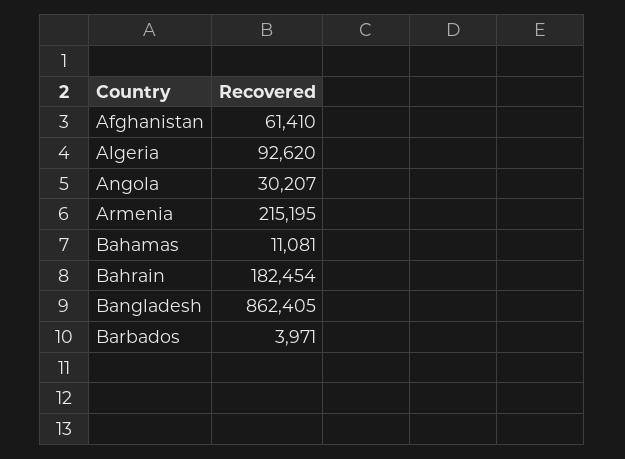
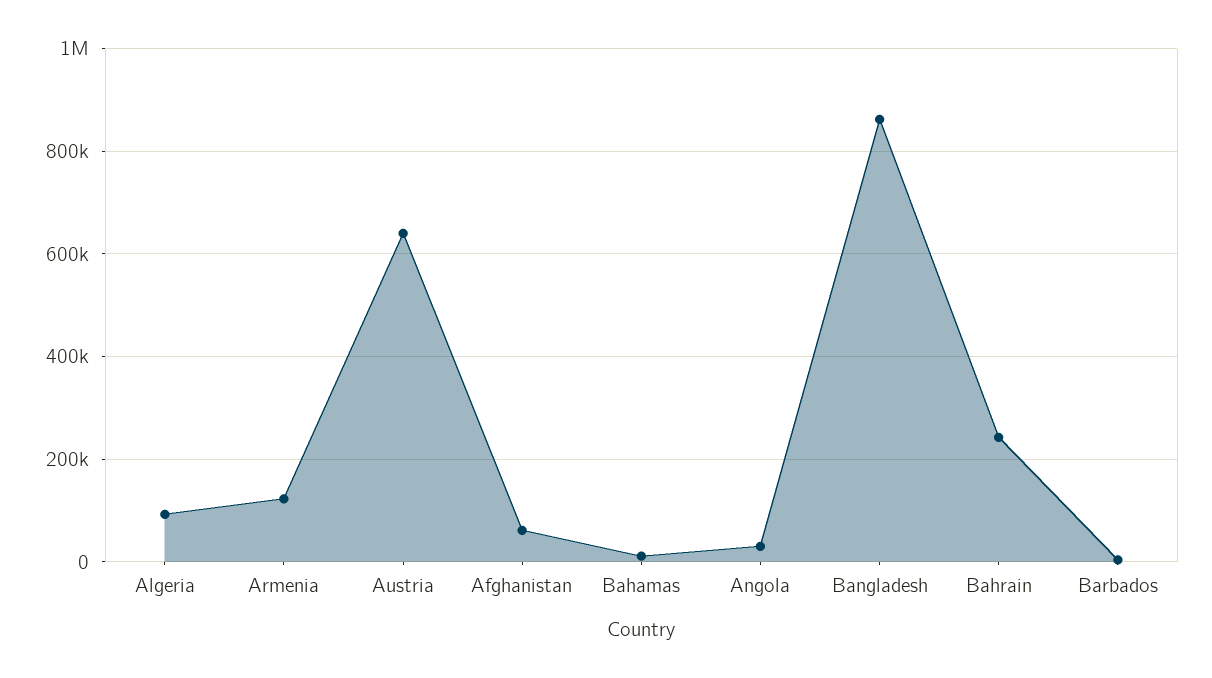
  {
    "Afghanistan": 61410,
    "Algeria": 92620,
    "Angola": 30207,
-   "Armenia": 215195,
+   "Armenia": 120000,
    "Bahamas": 11081,
-   "Bahrain": 182454,
+   "Bahrain": 240000,
    "Bangladesh": 862405,
-   "Barbados": 3971
+   "Barbados": 3971,
+   "Austria": 640000
  }

